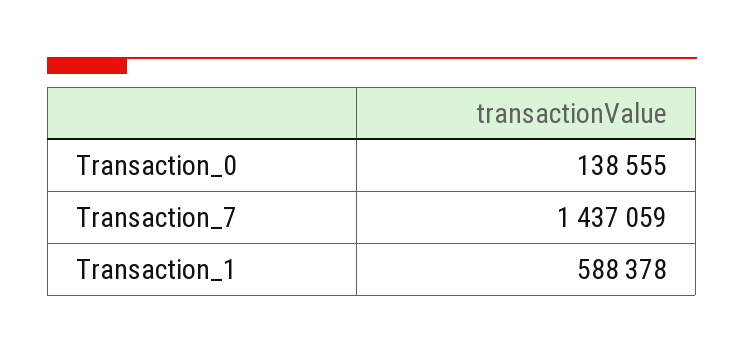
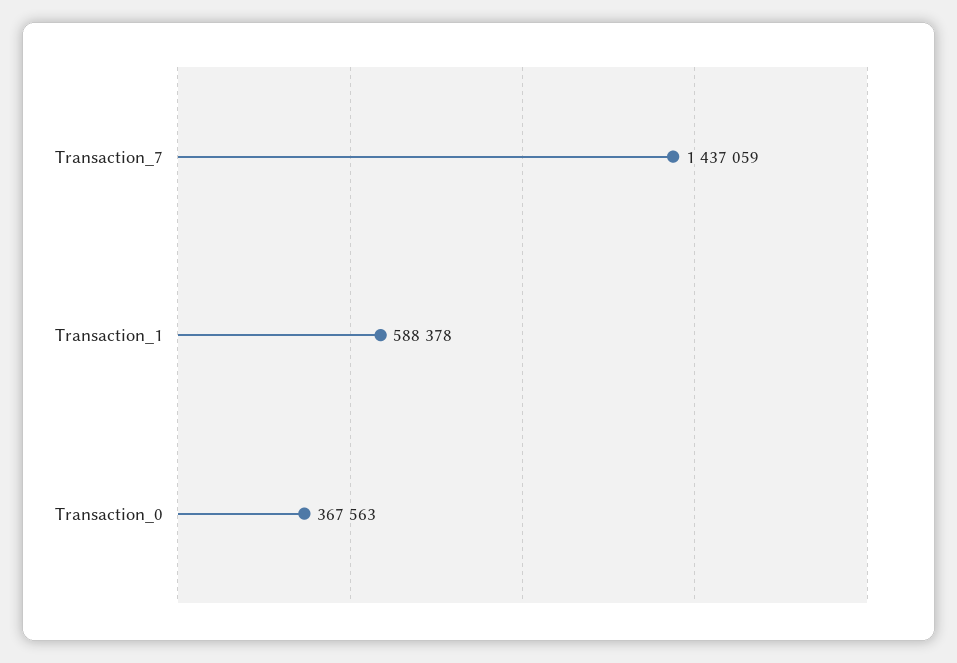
  {
-   "Transaction_0": 138555,
+   "Transaction_0": 367563,
    "Transaction_7": 1437059,
    "Transaction_1": 588378
  }

